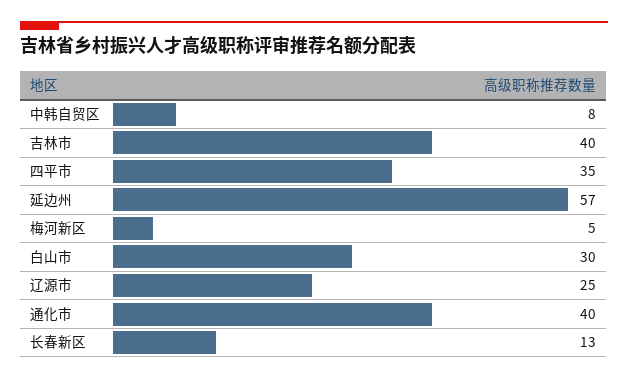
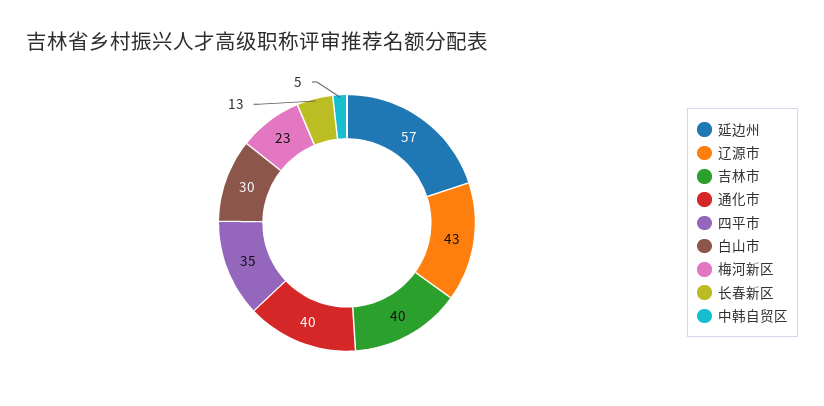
  {
-   "中韩自贸区": 8,
+   "中韩自贸区": 5,
    "吉林市": 40,
    "四平市": 35,
    "延边州": 57,
-   "梅河新区": 5,
+   "梅河新区": 23,
    "白山市": 30,
-   "辽源市": 25,
+   "辽源市": 43,
    "通化市": 40,
    "长春新区": 13
  }

